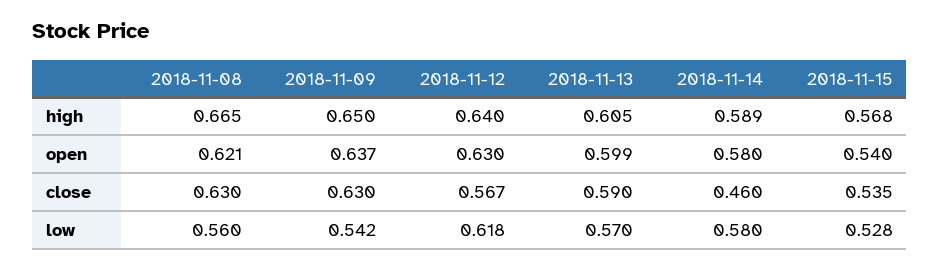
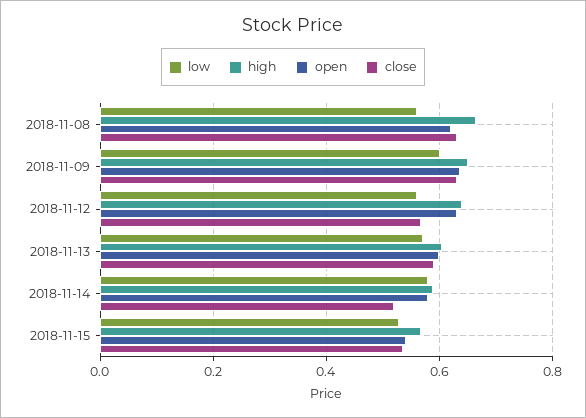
  {
    "high": {
      "2018-11-08": 0.665,
      "2018-11-09": 0.65,
      "2018-11-12": 0.64,
      "2018-11-13": 0.605,
      "2018-11-14": 0.589,
      "2018-11-15": 0.568
    },
    "open": {
      "2018-11-08": 0.621,
      "2018-11-09": 0.637,
      "2018-11-12": 0.63,
      "2018-11-13": 0.599,
      "2018-11-14": 0.58,
      "2018-11-15": 0.54
    },
    "close": {
      "2018-11-08": 0.63,
      "2018-11-09": 0.63,
      "2018-11-12": 0.567,
      "2018-11-13": 0.59,
-     "2018-11-14": 0.46,
+     "2018-11-14": 0.52,
      "2018-11-15": 0.535
    },
    "low": {
      "2018-11-08": 0.56,
-     "2018-11-09": 0.542,
+     "2018-11-09": 0.6,
-     "2018-11-12": 0.618,
+     "2018-11-12": 0.56,
      "2018-11-13": 0.57,
      "2018-11-14": 0.58,
      "2018-11-15": 0.528
    }
  }

